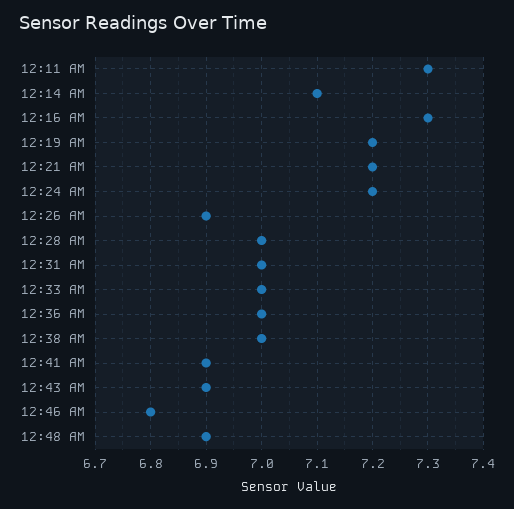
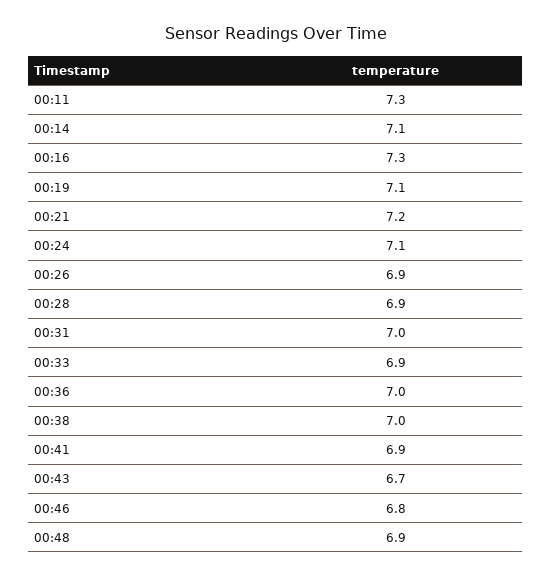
  {
    "12:11 AM": 7.3,
    "12:14 AM": 7.1,
    "12:16 AM": 7.3,
-   "12:19 AM": 7.2,
+   "12:19 AM": 7.1,
    "12:21 AM": 7.2,
-   "12:24 AM": 7.2,
+   "12:24 AM": 7.1,
    "12:26 AM": 6.9,
-   "12:28 AM": 7,
+   "12:28 AM": 6.9,
    "12:31 AM": 7,
-   "12:33 AM": 7,
+   "12:33 AM": 6.9,
    "12:36 AM": 7,
    "12:38 AM": 7,
    "12:41 AM": 6.9,
-   "12:43 AM": 6.9,
+   "12:43 AM": 6.7,
    "12:46 AM": 6.8,
    "12:48 AM": 6.9
  }

